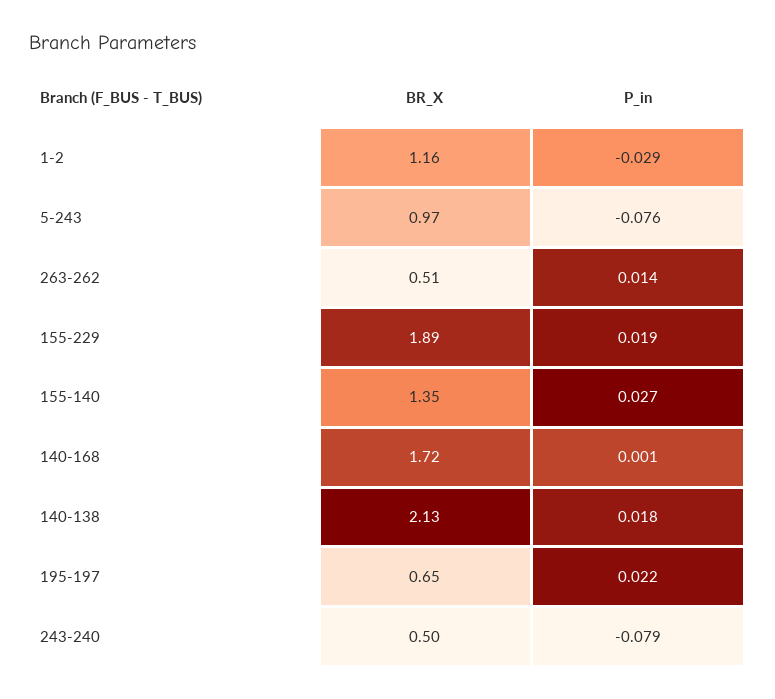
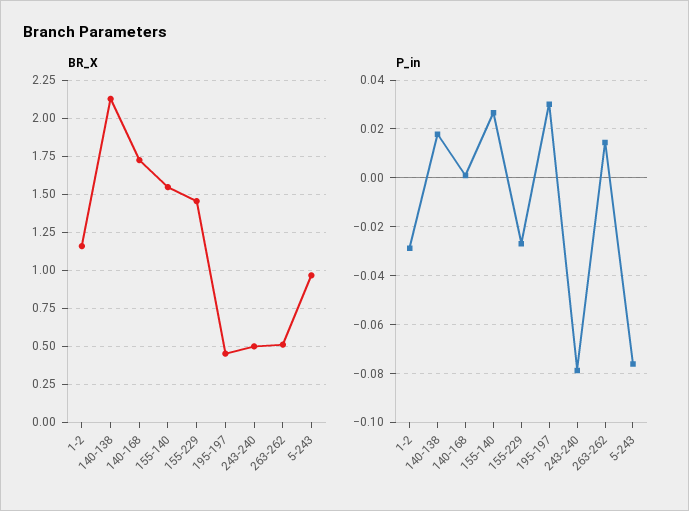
  {
    "BR_X": {
      "1-2": 1.16,
      "5-243": 0.97,
      "263-262": 0.51,
-     "155-229": 1.89,
+     "155-229": 1.45,
-     "155-140": 1.35,
+     "155-140": 1.55,
      "140-168": 1.72,
      "140-138": 2.13,
-     "195-197": 0.65,
+     "195-197": 0.45,
      "243-240": 0.5
    },
    "P_in": {
      "1-2": -0.029,
      "5-243": -0.076,
      "263-262": 0.014,
-     "155-229": 0.019,
+     "155-229": -0.0275,
      "155-140": 0.027,
      "140-168": 0.001,
      "140-138": 0.018,
-     "195-197": 0.022,
+     "195-197": 0.03,
      "243-240": -0.079
    }
  }

